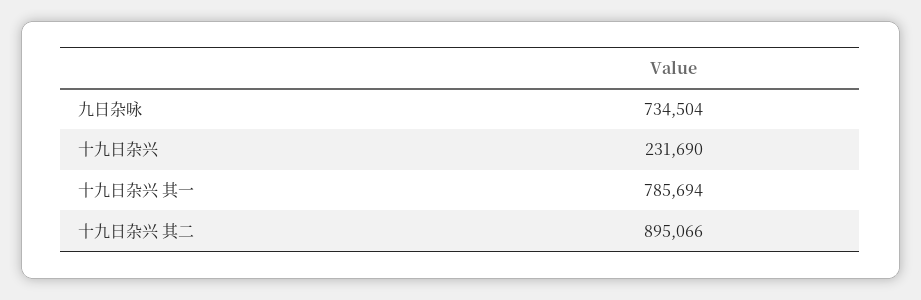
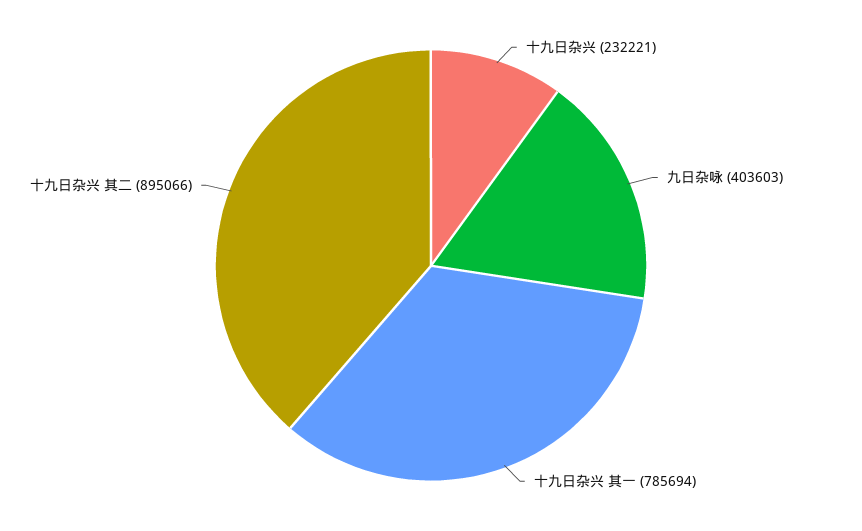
  {
-   "九日杂咏": 734504,
+   "九日杂咏": 403603,
-   "十九日杂兴": 231690,
+   "十九日杂兴": 232221,
    "十九日杂兴 其一": 785694,
    "十九日杂兴 其二": 895066
  }

